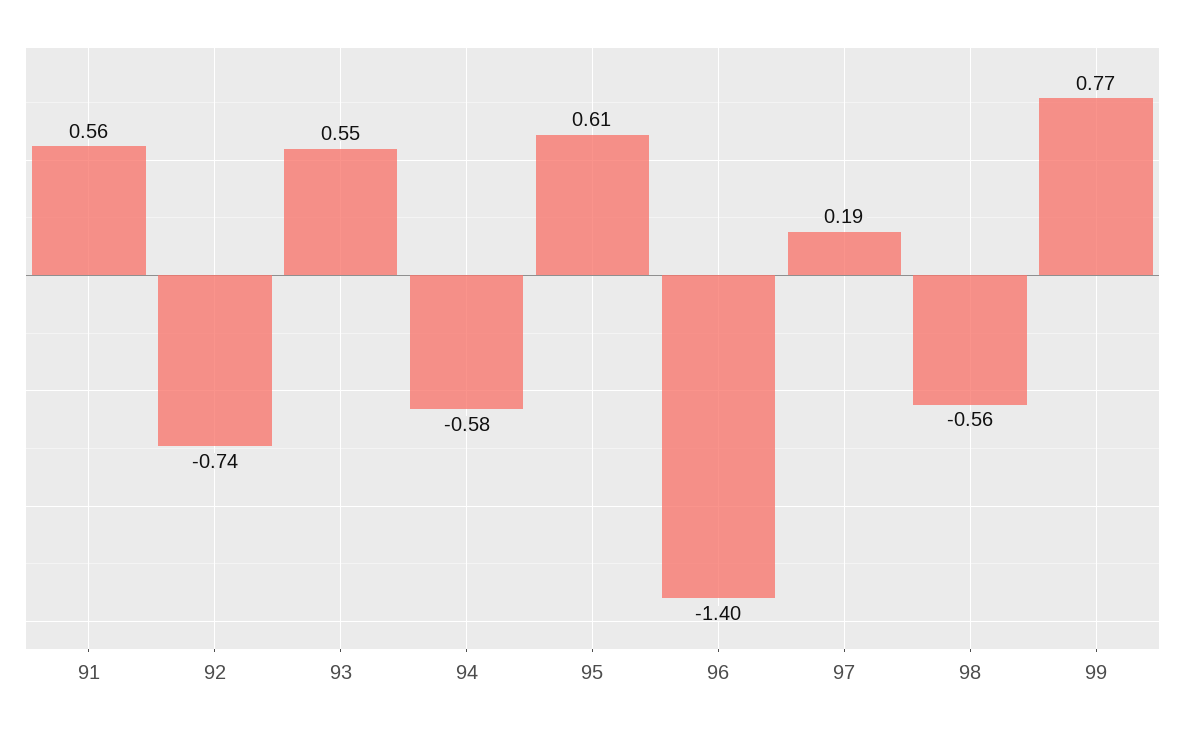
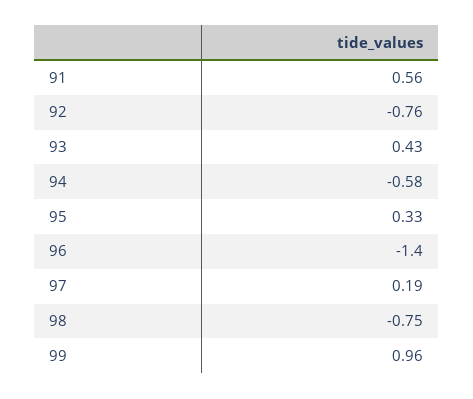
  {
    "91": 0.56,
-   "92": -0.74,
+   "92": -0.76,
-   "93": 0.55,
+   "93": 0.43,
    "94": -0.58,
-   "95": 0.61,
+   "95": 0.33,
    "96": -1.4,
    "97": 0.19,
-   "98": -0.56,
+   "98": -0.75,
-   "99": 0.77
+   "99": 0.96
  }

